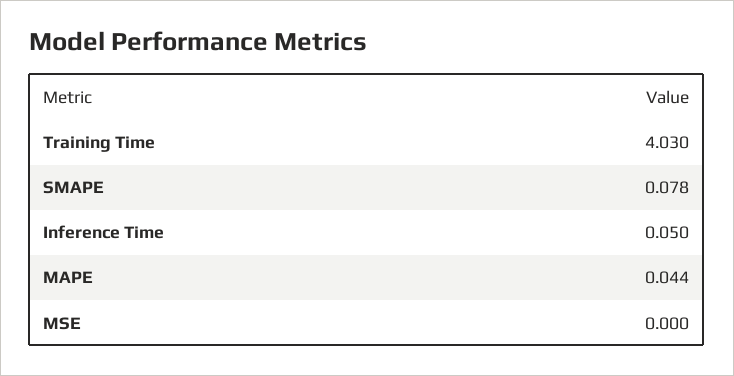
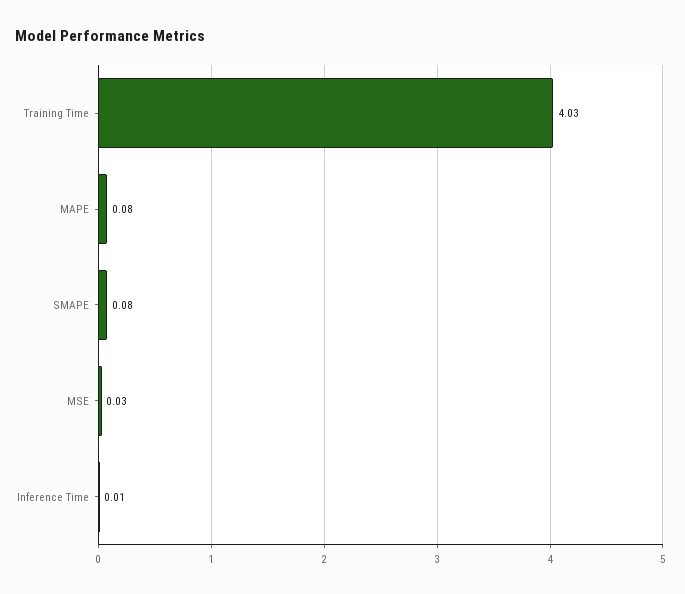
  {
    "Training Time": 4.03,
    "SMAPE": 0.078,
-   "Inference Time": 0.05,
+   "Inference Time": 0.01,
-   "MAPE": 0.044,
+   "MAPE": 0.08,
-   "MSE": 0
+   "MSE": 0.03
  }

